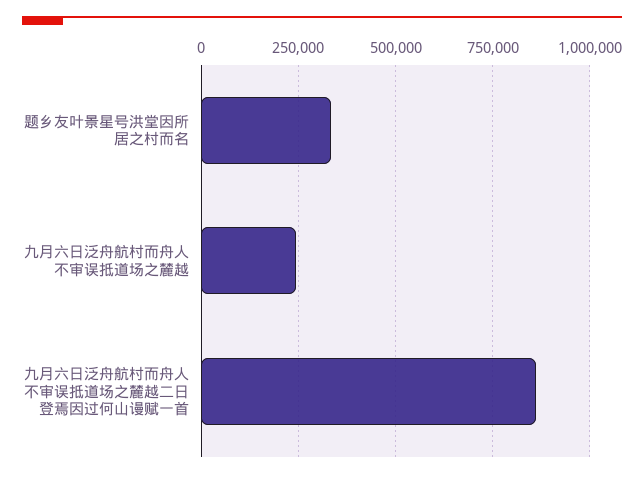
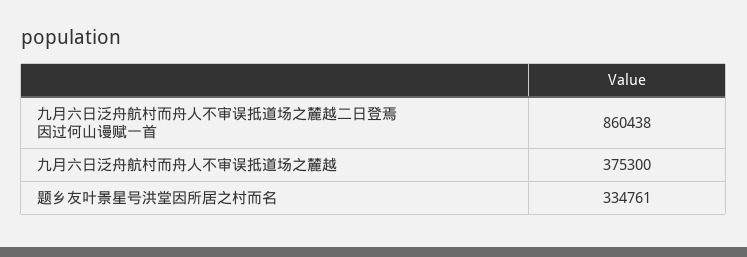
  {
    "题乡友叶景星号洪堂因所居之村而名": 334761,
-   "九月六日泛舟航村而舟人不审误抵道场之麓越": 250000,
+   "九月六日泛舟航村而舟人不审误抵道场之麓越": 375300,
    "九月六日泛舟航村而舟人不审误抵道场之麓越二日登焉因过何山谩赋一首": 860438
  }

